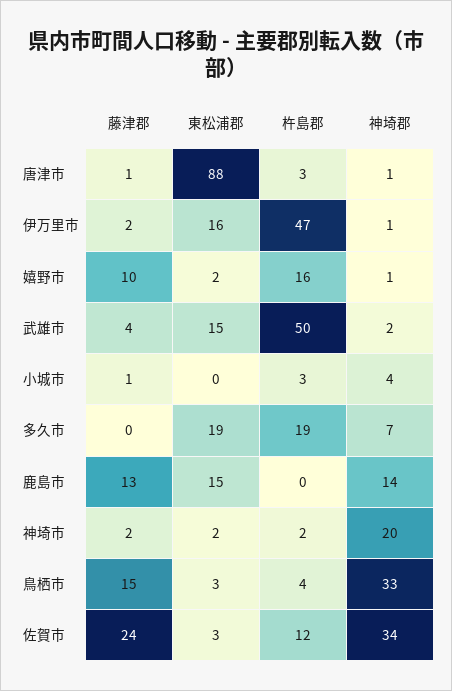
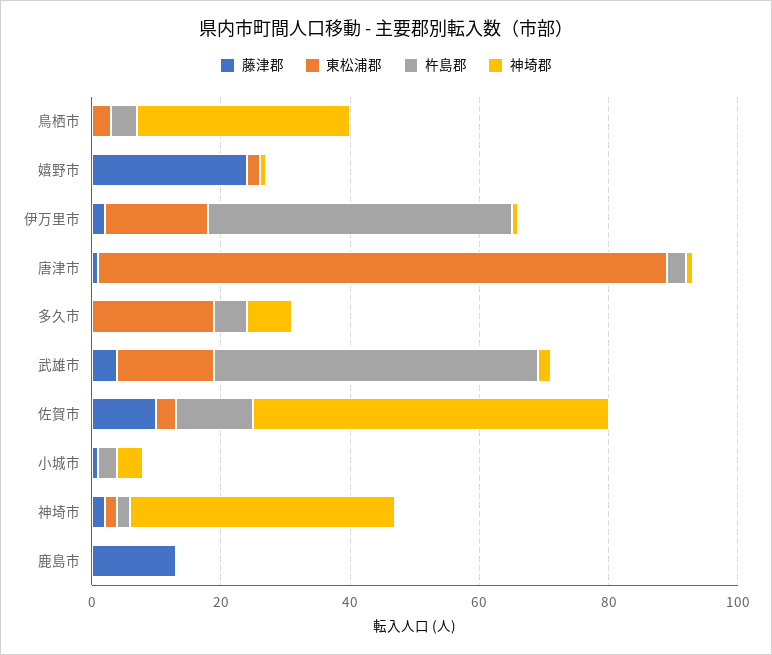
  {
    "藤津郡": {
      "唐津市": 1,
      "伊万里市": 2,
-     "嬉野市": 10,
+     "嬉野市": 25,
      "武雄市": 4,
      "小城市": 1,
      "多久市": 0,
      "鹿島市": 13,
      "神埼市": 2,
-     "鳥栖市": 15,
+     "鳥栖市": 0,
-     "佐賀市": 24
+     "佐賀市": 10
    },
    "東松浦郡": {
      "唐津市": 88,
      "伊万里市": 16,
      "嬉野市": 2,
      "武雄市": 15,
      "小城市": 0,
      "多久市": 19,
-     "鹿島市": 15,
+     "鹿島市": 0,
      "神埼市": 2,
      "鳥栖市": 3,
      "佐賀市": 3
    },
    "杵島郡": {
      "唐津市": 3,
      "伊万里市": 47,
-     "嬉野市": 16,
+     "嬉野市": 0,
      "武雄市": 50,
      "小城市": 3,
-     "多久市": 19,
+     "多久市": 5,
      "鹿島市": 0,
      "神埼市": 2,
      "鳥栖市": 4,
      "佐賀市": 12
    },
    "神埼郡": {
      "唐津市": 1,
      "伊万里市": 1,
      "嬉野市": 1,
      "武雄市": 2,
      "小城市": 4,
      "多久市": 7,
-     "鹿島市": 14,
+     "鹿島市": 0,
-     "神埼市": 20,
+     "神埼市": 40,
      "鳥栖市": 33,
-     "佐賀市": 34
+     "佐賀市": 55
    }
  }

